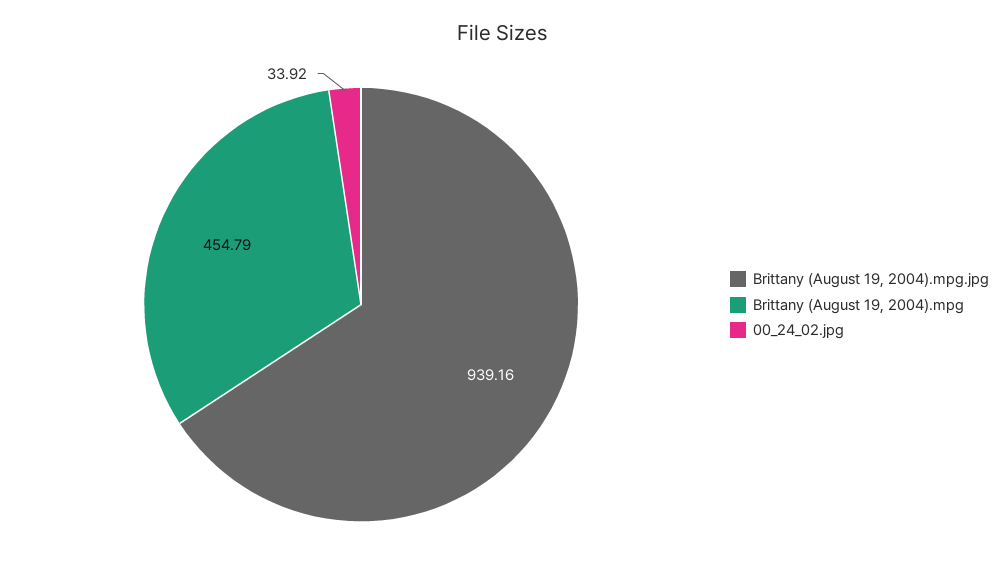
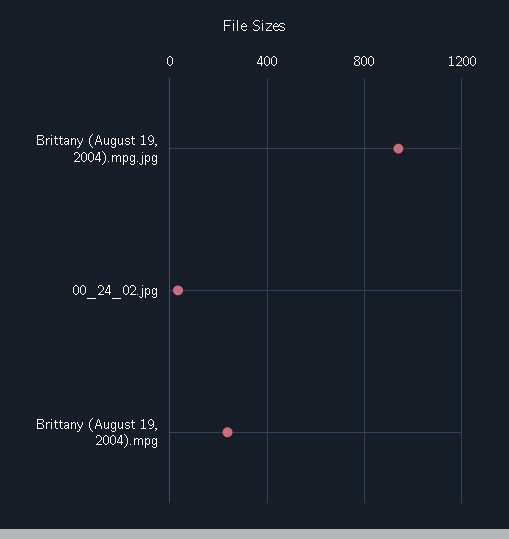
  {
    "Brittany (August 19, 2004).mpg.jpg": 939.16,
-   "Brittany (August 19, 2004).mpg": 454.79,
+   "Brittany (August 19, 2004).mpg": 250,
    "00_24_02.jpg": 33.92
  }

